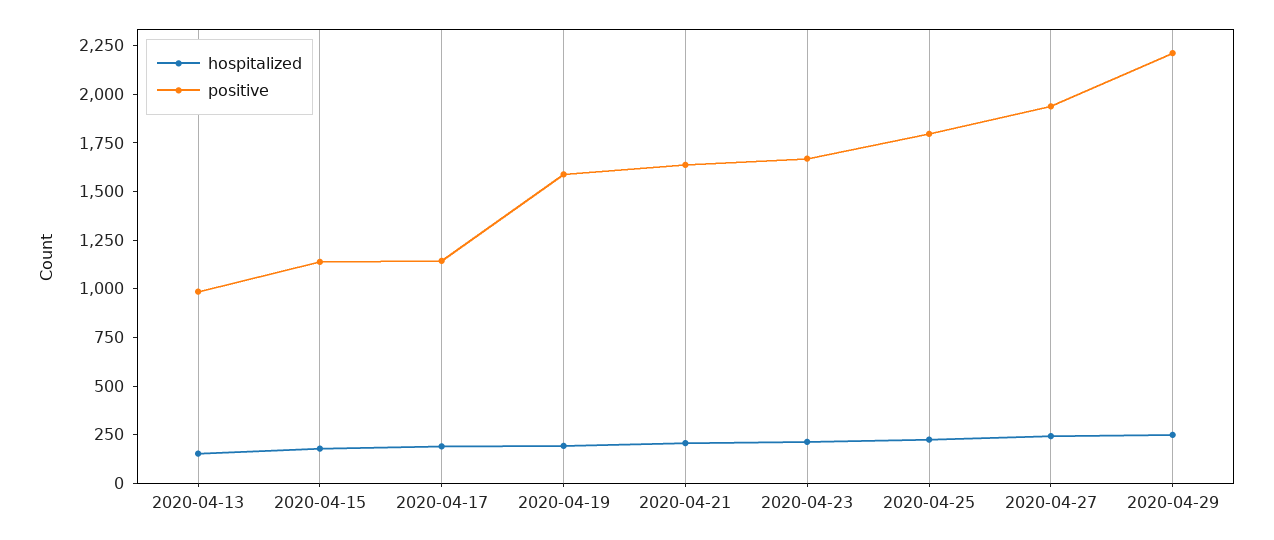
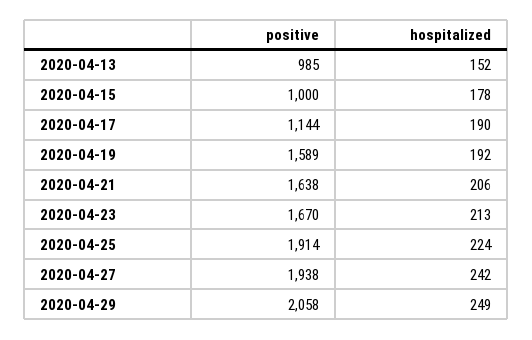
  {
    "hospitalized": {
      "2020-04-13": 152,
      "2020-04-15": 178,
      "2020-04-17": 190,
      "2020-04-19": 192,
      "2020-04-21": 206,
      "2020-04-23": 213,
      "2020-04-25": 224,
      "2020-04-27": 242,
      "2020-04-29": 249
    },
    "positive": {
      "2020-04-13": 985,
-     "2020-04-15": 1150,
+     "2020-04-15": 1000,
      "2020-04-17": 1144,
      "2020-04-19": 1589,
      "2020-04-21": 1638,
      "2020-04-23": 1670,
-     "2020-04-25": 1800,
+     "2020-04-25": 1914,
      "2020-04-27": 1938,
-     "2020-04-29": 2200
+     "2020-04-29": 2058
    }
  }

